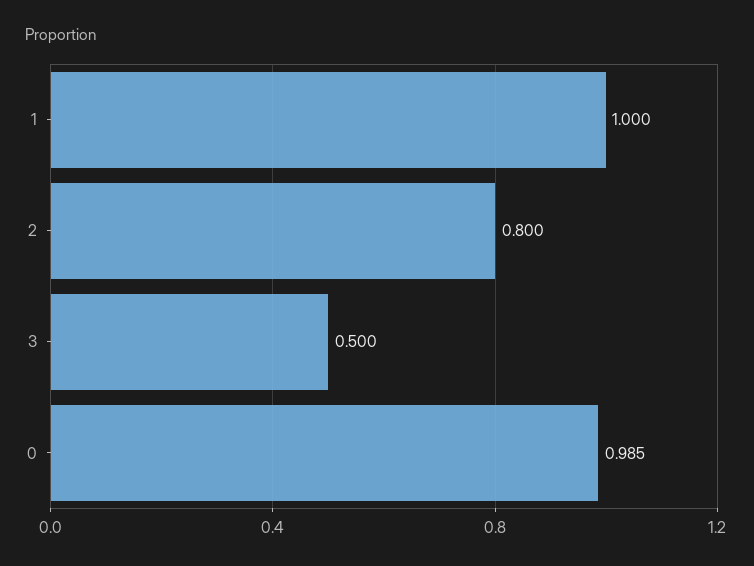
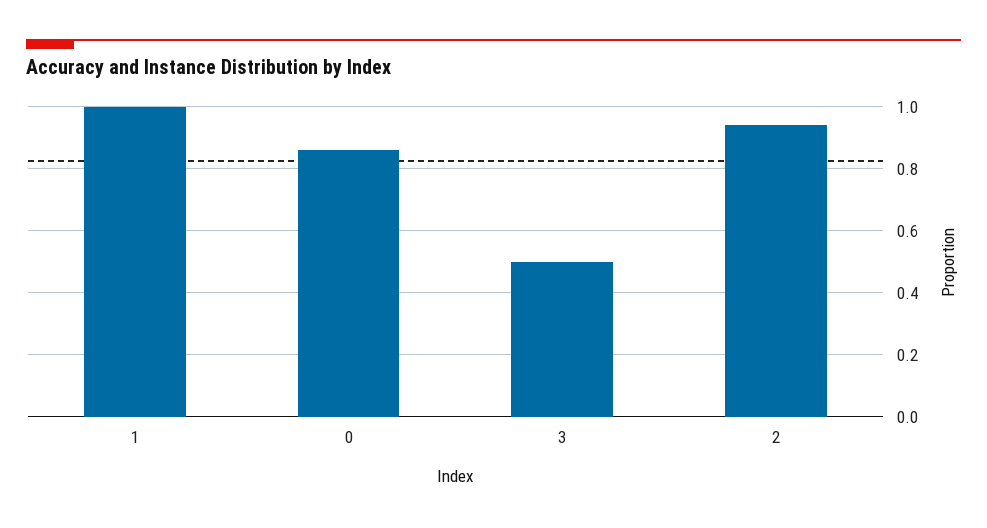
  {
    "1": 1,
-   "2": 0.8,
+   "2": 0.94,
    "3": 0.5,
-   "0": 0.985
+   "0": 0.86
  }

